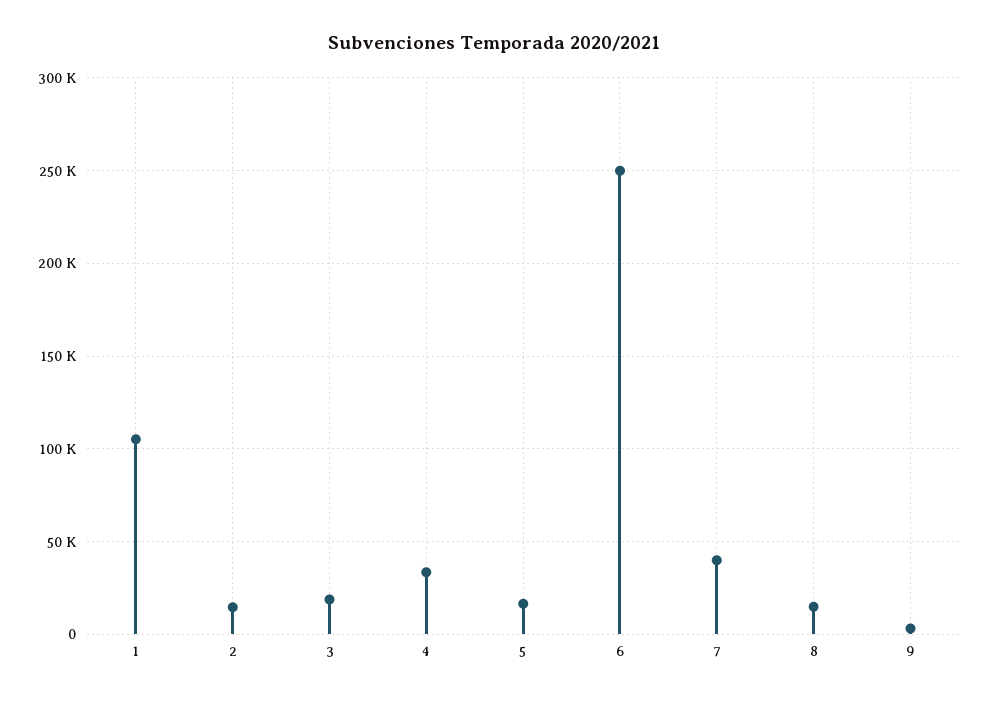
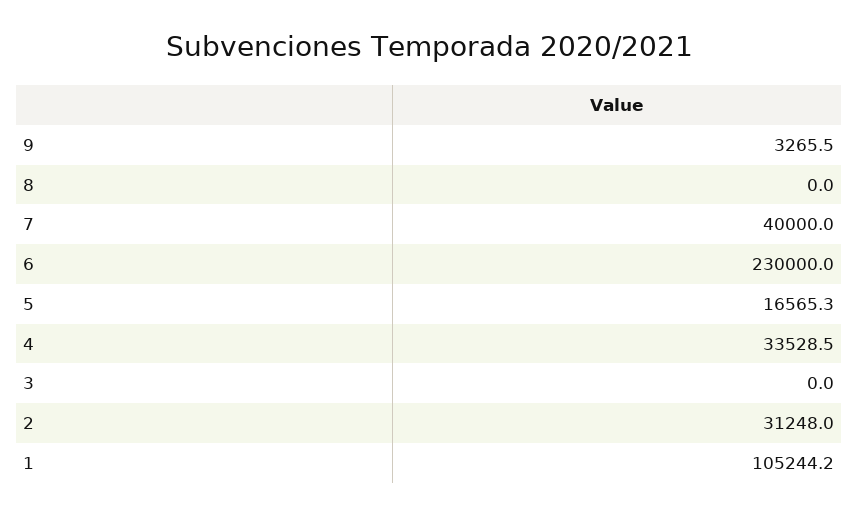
  {
    "1": 105244.2,
-   "2": 15000,
+   "2": 31248,
-   "3": 20000,
+   "3": 0,
    "4": 33528.5,
    "5": 16565.3,
-   "6": 250000,
+   "6": 230000,
    "7": 40000,
-   "8": 15000,
+   "8": 0,
    "9": 3265.5
  }

